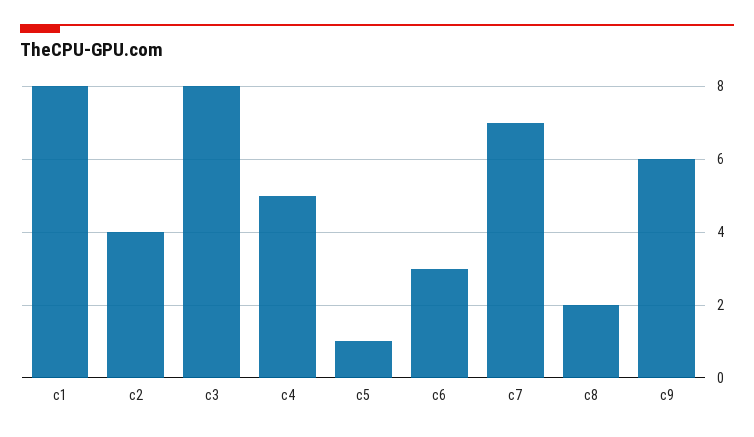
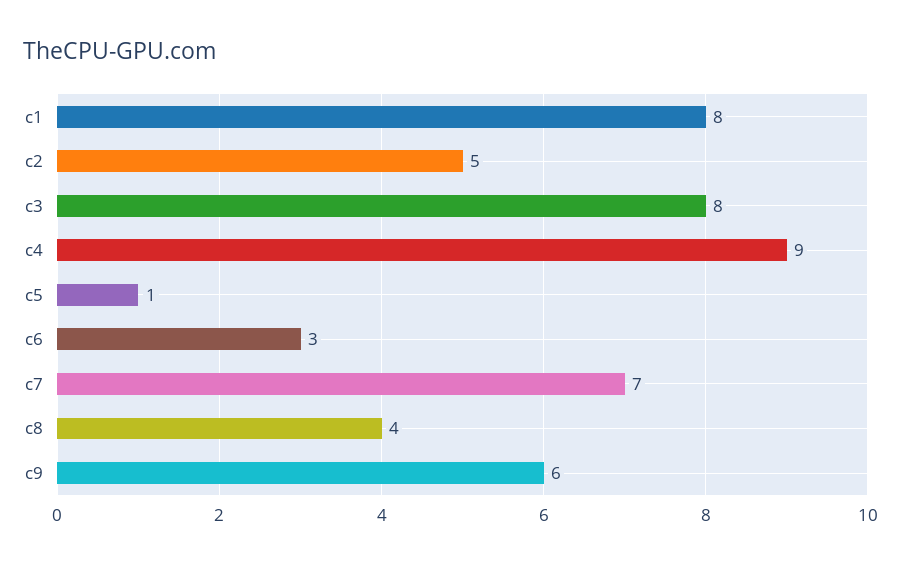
  {
    "c1": 8,
-   "c2": 4,
+   "c2": 5,
    "c3": 8,
-   "c4": 5,
+   "c4": 9,
    "c5": 1,
    "c6": 3,
    "c7": 7,
-   "c8": 2,
+   "c8": 4,
    "c9": 6
  }

